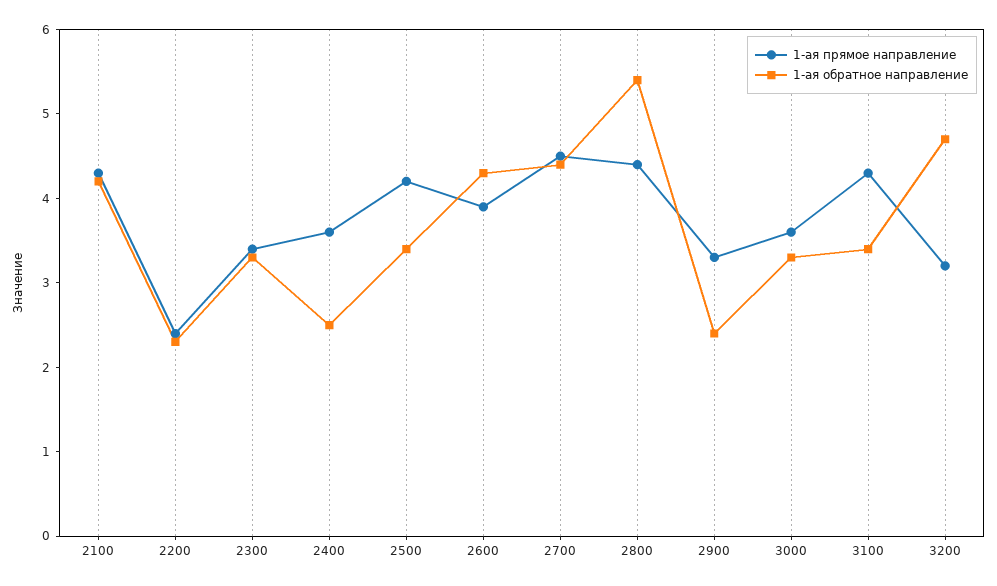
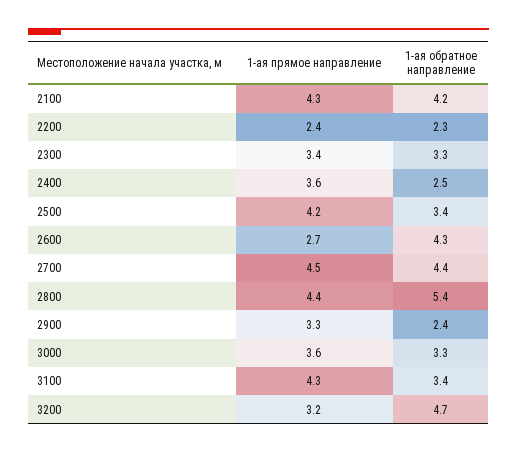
  {
    "1-ая прямое направление": {
      "2100": 4.3,
      "2200": 2.4,
      "2300": 3.4,
      "2400": 3.6,
      "2500": 4.2,
-     "2600": 3.9,
+     "2600": 2.7,
      "2700": 4.5,
      "2800": 4.4,
      "2900": 3.3,
      "3000": 3.6,
      "3100": 4.3,
      "3200": 3.2
    },
    "1-ая обратное направление": {
      "2100": 4.2,
      "2200": 2.3,
      "2300": 3.3,
      "2400": 2.5,
      "2500": 3.4,
      "2600": 4.3,
      "2700": 4.4,
      "2800": 5.4,
      "2900": 2.4,
      "3000": 3.3,
      "3100": 3.4,
      "3200": 4.7
    }
  }

